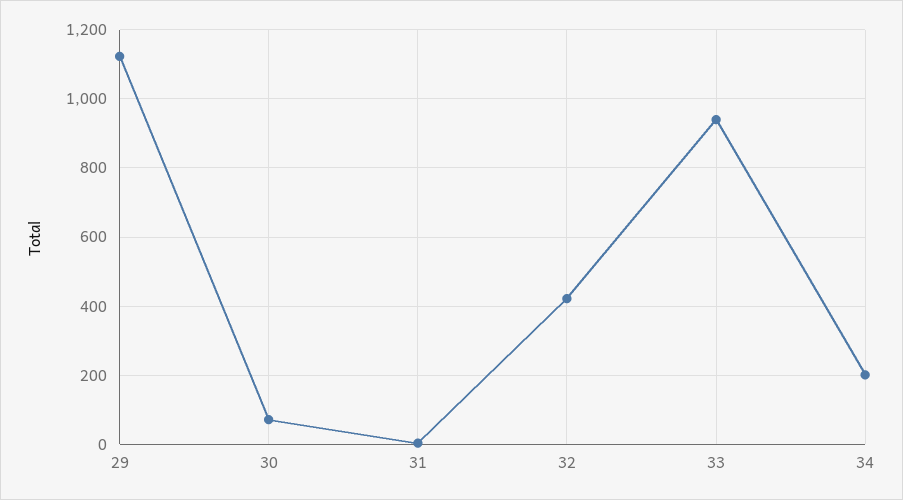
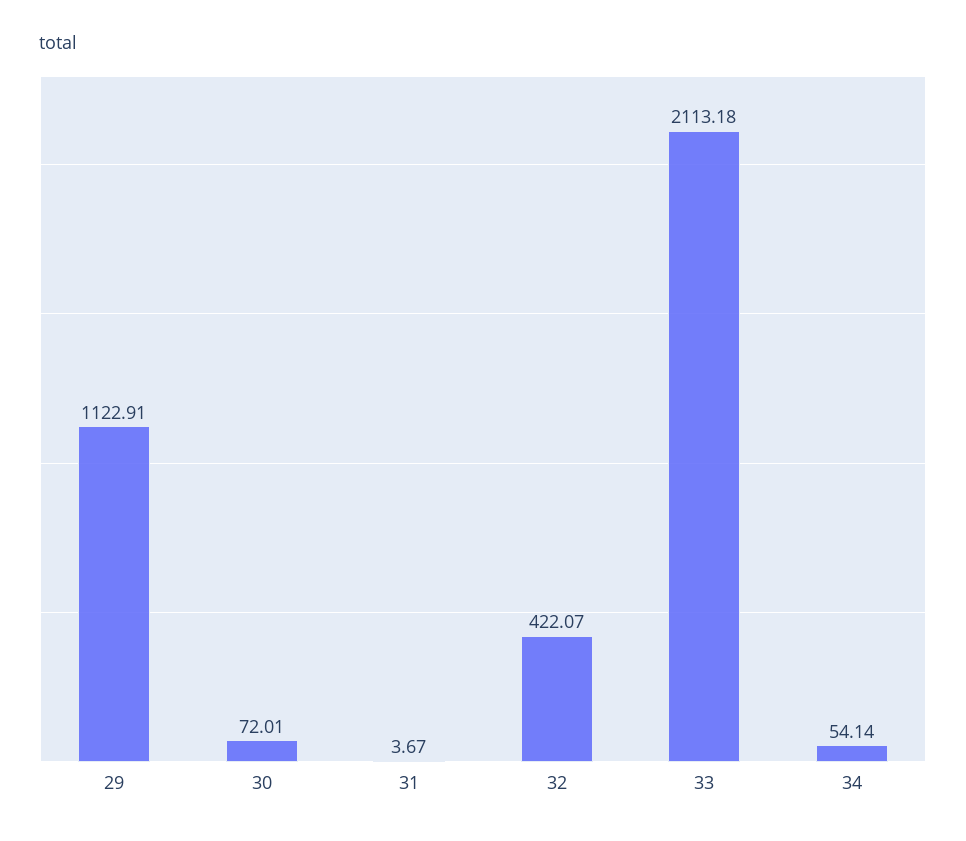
  {
    "29": 1122.91,
    "30": 72.01,
    "31": 3.67,
    "32": 422.07,
-   "33": 940,
+   "33": 2113.18,
-   "34": 200
+   "34": 54.14
  }

